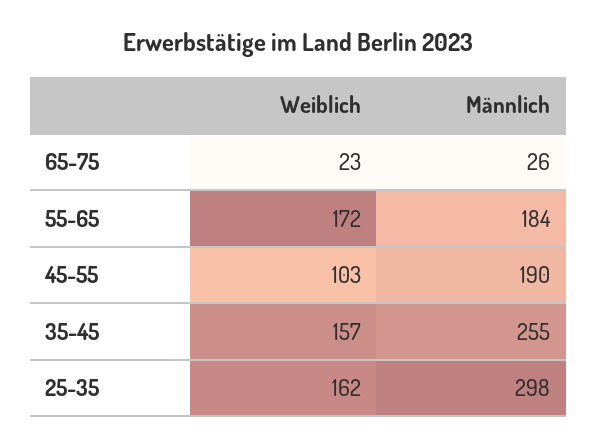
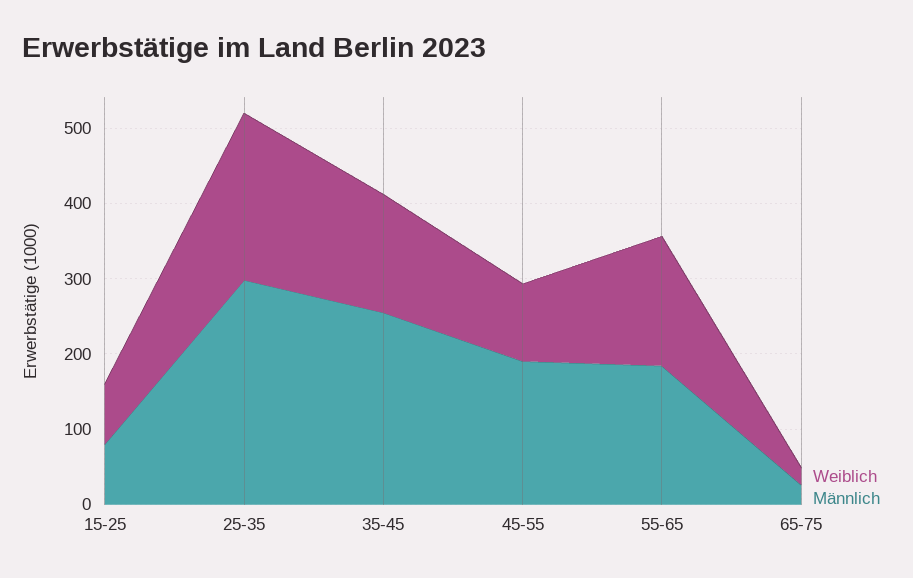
  {
    "Weiblich": {
      "65-75": 23,
      "55-65": 172,
      "45-55": 103,
      "35-45": 157,
-     "25-35": 162
+     "25-35": 220,
+     "15-25": 80
    },
    "Männlich": {
      "65-75": 26,
      "55-65": 184,
      "45-55": 190,
      "35-45": 255,
-     "25-35": 298
+     "25-35": 298,
+     "15-25": 80
    }
  }

